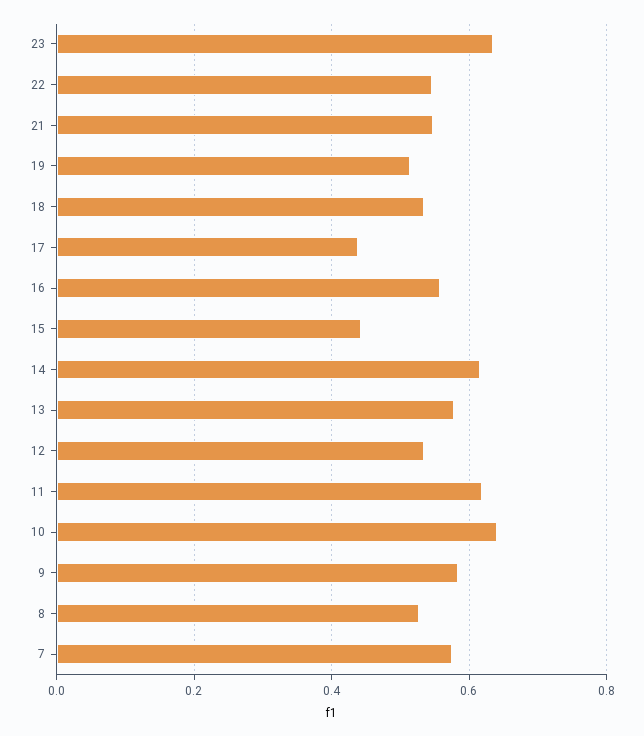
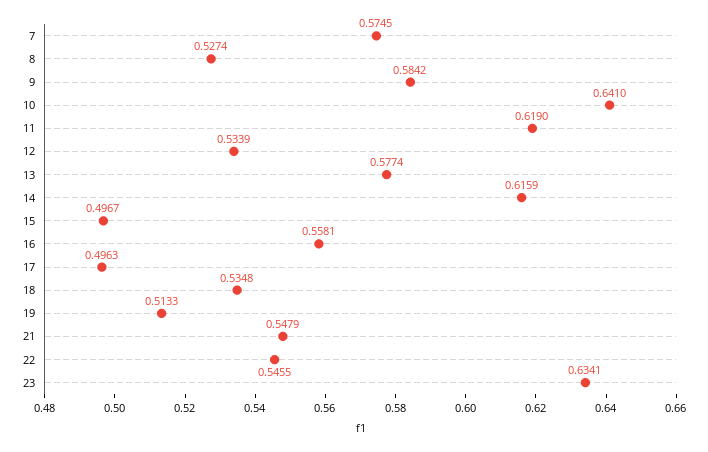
  {
    "23": 0.6341,
    "22": 0.5455,
    "21": 0.5479,
    "19": 0.5133,
    "18": 0.5348,
-   "17": 0.44,
+   "17": 0.4963,
    "16": 0.5581,
-   "15": 0.44,
+   "15": 0.4967,
    "14": 0.6159,
    "13": 0.5774,
    "12": 0.5339,
    "11": 0.619,
    "10": 0.641,
    "9": 0.5842,
    "8": 0.5274,
    "7": 0.5745
  }

